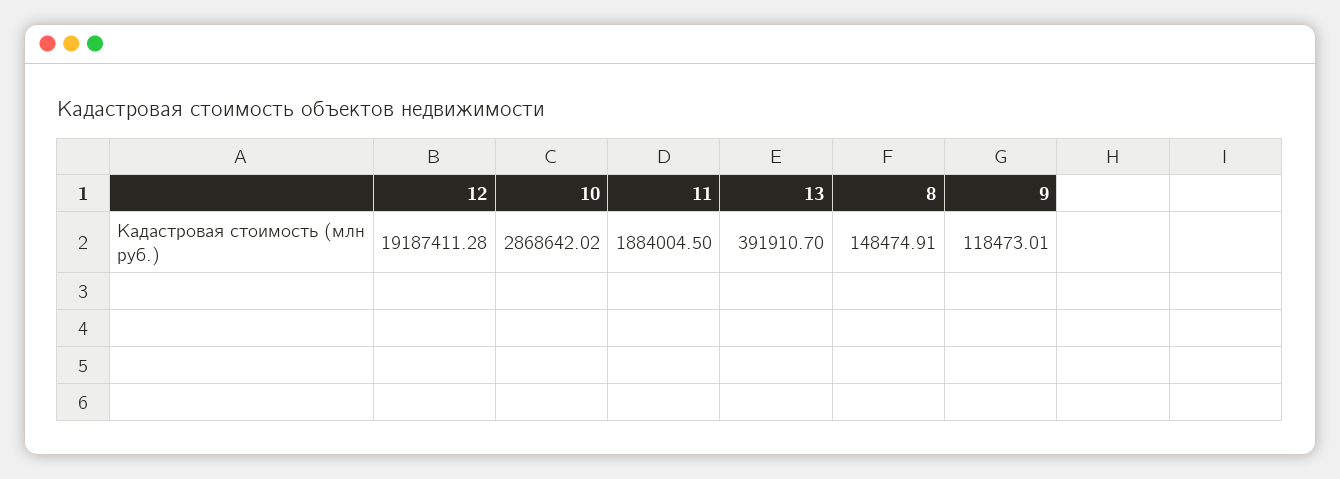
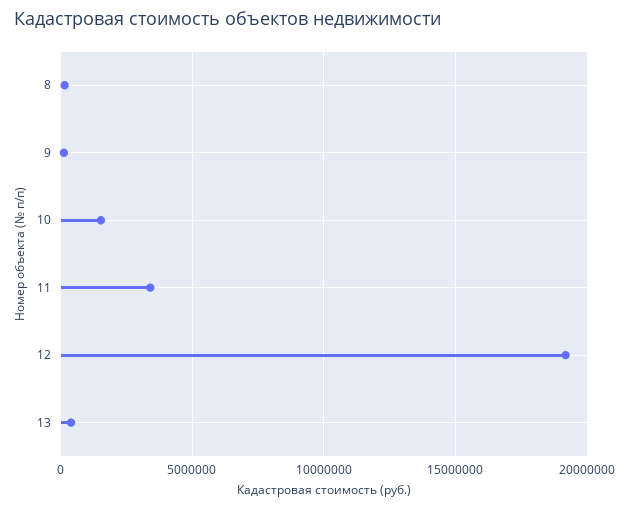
  {
    "12": 19187411.28,
-   "10": 2868642.02,
+   "10": 1500000,
-   "11": 1884004.5,
+   "11": 3500000,
    "13": 391910.7,
    "8": 148474.91,
    "9": 118473.01
  }

